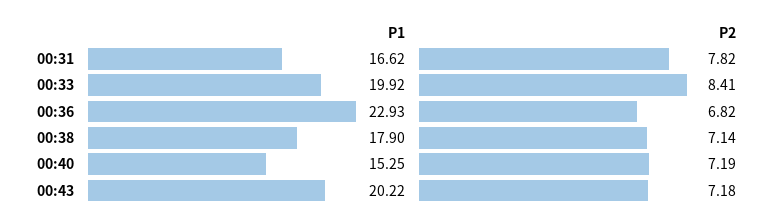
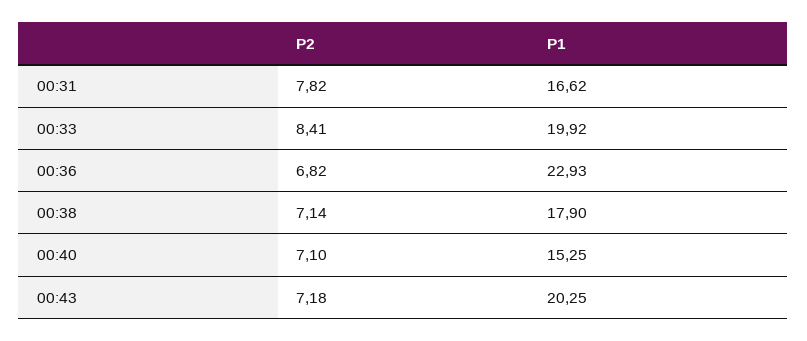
  {
    "P1": {
      "00:31": 16.62,
      "00:33": 19.92,
      "00:36": 22.93,
      "00:38": 17.9,
      "00:40": 15.25,
-     "00:43": 20.22
+     "00:43": 20.25
    },
    "P2": {
      "00:31": 7.82,
      "00:33": 8.41,
      "00:36": 6.82,
      "00:38": 7.14,
-     "00:40": 7.19,
+     "00:40": 7.1,
      "00:43": 7.18
    }
  }

